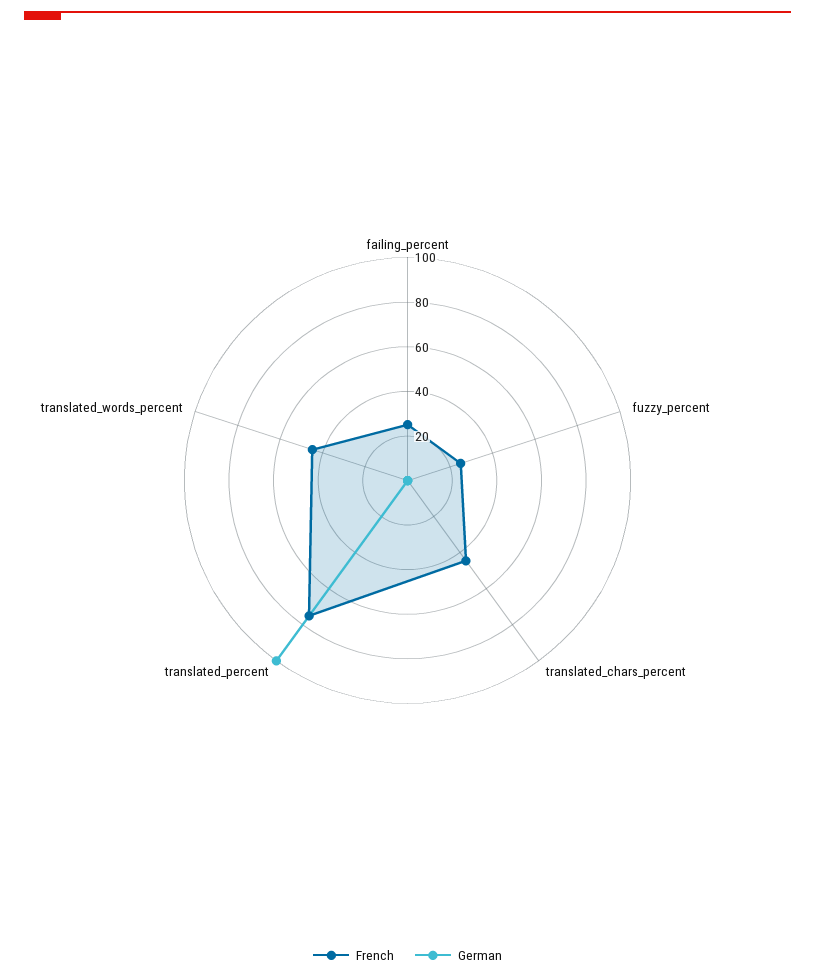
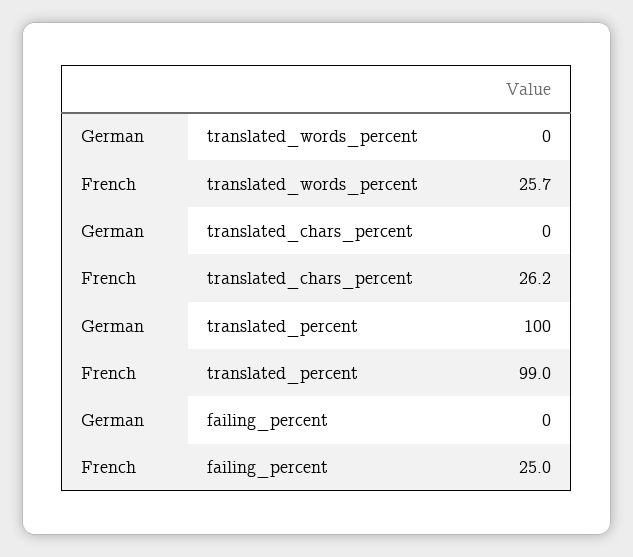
  {
    "French": {
      "failing_percent": 25,
-     "fuzzy_percent": 25,
-     "translated_chars_percent": 45,
+     "translated_chars_percent": 26.2,
-     "translated_percent": 75,
+     "translated_percent": 99,
-     "translated_words_percent": 45
+     "translated_words_percent": 25.7
    },
    "German": {
      "failing_percent": 0,
-     "fuzzy_percent": 0,
      "translated_chars_percent": 0,
      "translated_percent": 100,
      "translated_words_percent": 0
    }
  }

